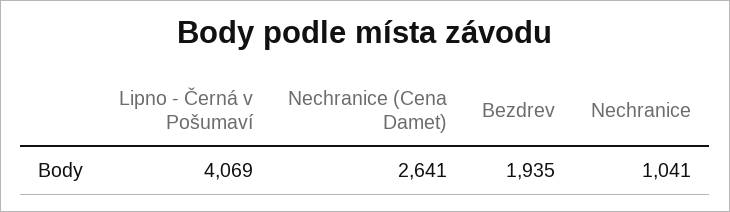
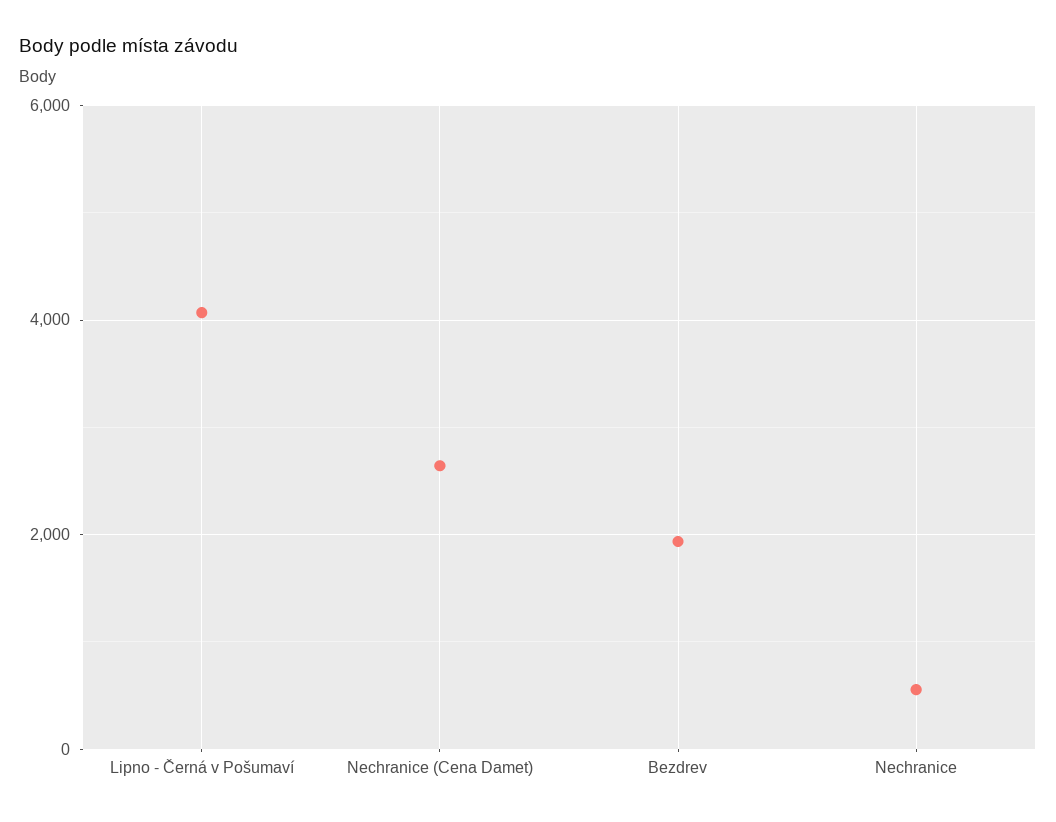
  {
    "Lipno - Černá v Pošumaví": 4069,
    "Nechranice (Cena Damet)": 2641,
    "Bezdrev": 1935,
-   "Nechranice": 1041
+   "Nechranice": 600
  }

